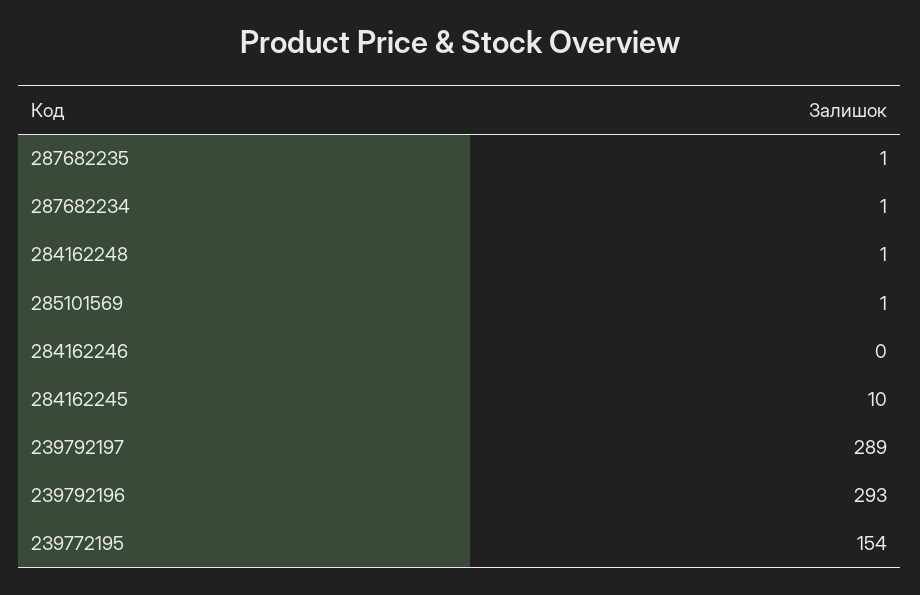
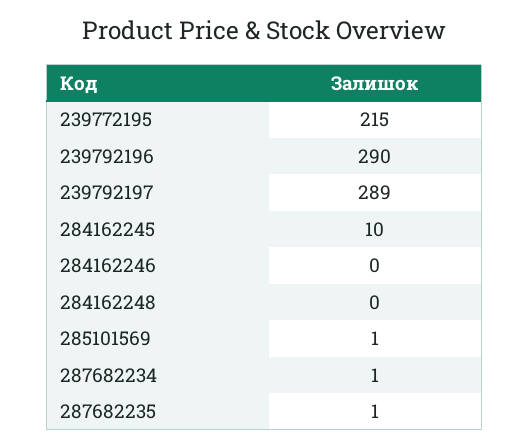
  {
    "287682235": 1,
    "287682234": 1,
-   "284162248": 1,
+   "284162248": 0,
    "285101569": 1,
    "284162246": 0,
    "284162245": 10,
    "239792197": 289,
-   "239792196": 293,
+   "239792196": 290,
-   "239772195": 154
+   "239772195": 215
  }

